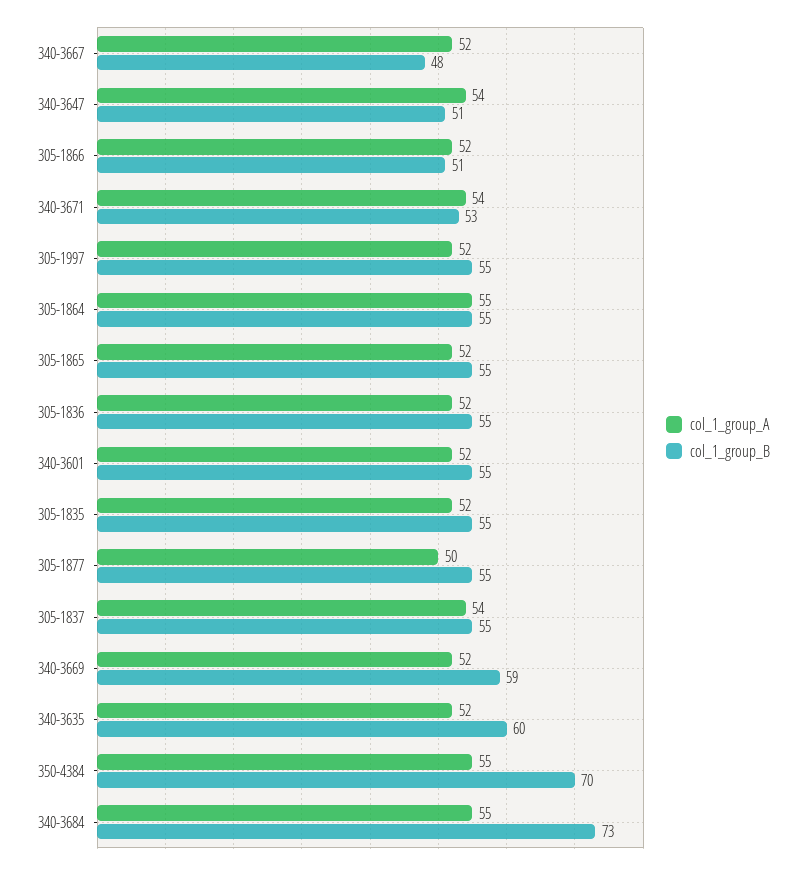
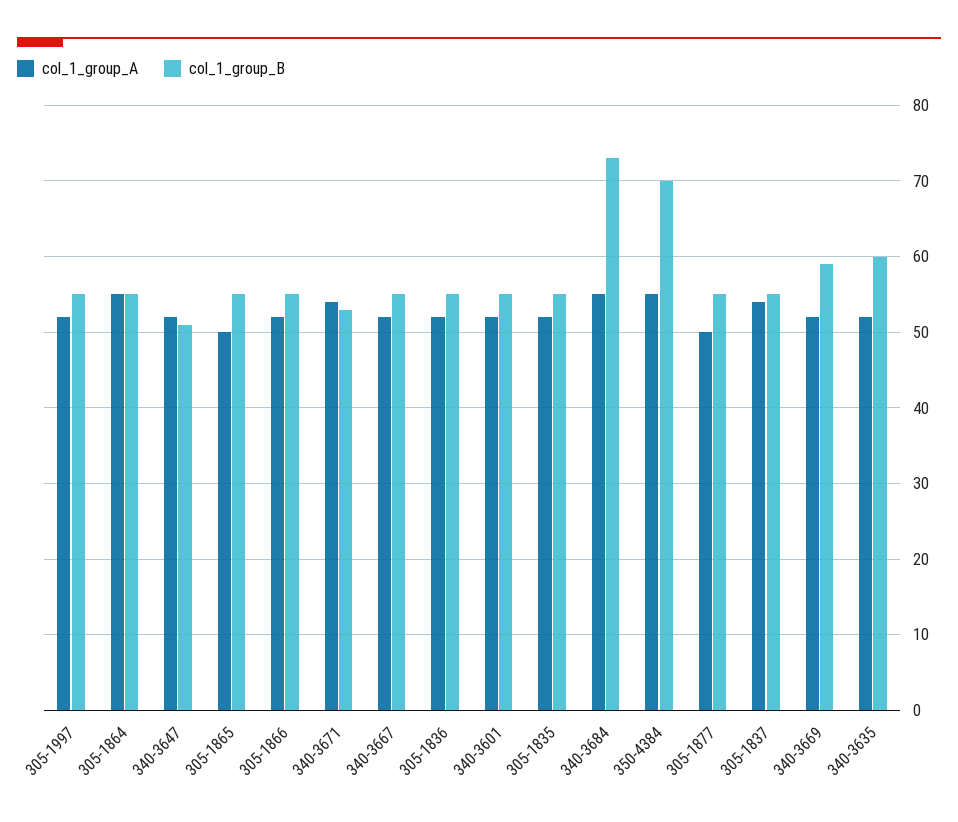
  {
    "col_1_group_A": {
      "340-3667": 52,
-     "340-3647": 54,
+     "340-3647": 52,
      "305-1866": 52,
      "340-3671": 54,
      "305-1997": 52,
      "305-1864": 55,
-     "305-1865": 52,
+     "305-1865": 50,
      "305-1836": 52,
      "340-3601": 52,
      "305-1835": 52,
      "305-1877": 50,
      "305-1837": 54,
      "340-3669": 52,
      "340-3635": 52,
      "350-4384": 55,
      "340-3684": 55
    },
    "col_1_group_B": {
-     "340-3667": 48,
+     "340-3667": 55,
      "340-3647": 51,
-     "305-1866": 51,
+     "305-1866": 55,
      "340-3671": 53,
      "305-1997": 55,
      "305-1864": 55,
      "305-1865": 55,
      "305-1836": 55,
      "340-3601": 55,
      "305-1835": 55,
      "305-1877": 55,
      "305-1837": 55,
      "340-3669": 59,
      "340-3635": 60,
      "350-4384": 70,
      "340-3684": 73
    }
  }

